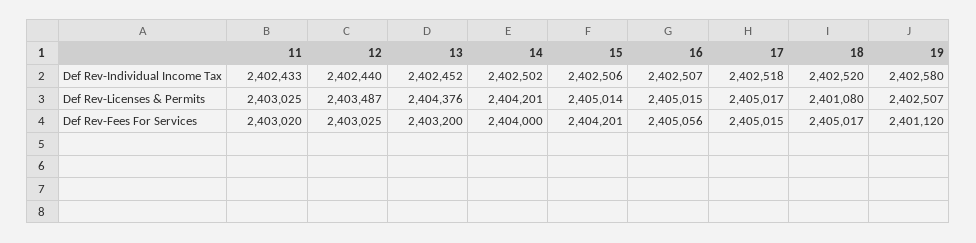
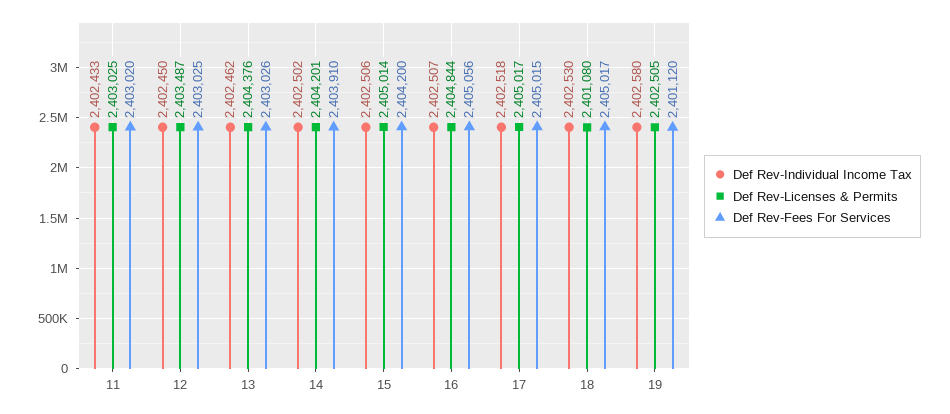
  {
    "Def Rev-Individual Income Tax": {
      "11": 2402433,
-     "12": 2402440,
+     "12": 2402450,
-     "13": 2402452,
+     "13": 2402462,
      "14": 2402502,
      "15": 2402506,
      "16": 2402507,
      "17": 2402518,
-     "18": 2402520,
+     "18": 2402530,
      "19": 2402580
    },
    "Def Rev-Licenses & Permits": {
      "11": 2403025,
      "12": 2403487,
      "13": 2404376,
      "14": 2404201,
      "15": 2405014,
-     "16": 2405015,
+     "16": 2404844,
      "17": 2405017,
      "18": 2401080,
-     "19": 2402507
+     "19": 2402505
    },
    "Def Rev-Fees For Services": {
      "11": 2403020,
      "12": 2403025,
-     "13": 2403200,
+     "13": 2403026,
-     "14": 2404000,
+     "14": 2403910,
-     "15": 2404201,
+     "15": 2404200,
      "16": 2405056,
      "17": 2405015,
      "18": 2405017,
      "19": 2401120
    }
  }

